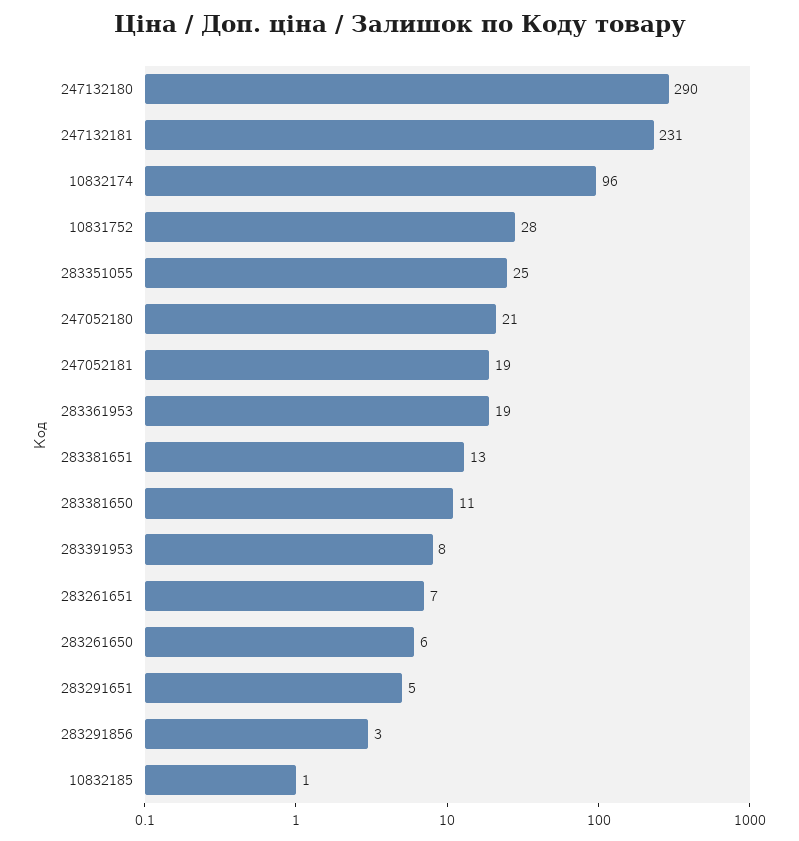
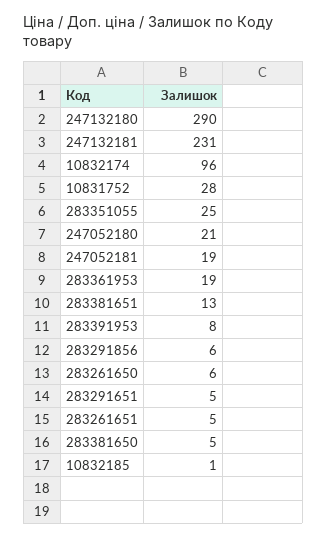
  {
    "247132180": 290,
    "247132181": 231,
    "10832174": 96,
    "10831752": 28,
    "283351055": 25,
    "247052180": 21,
    "247052181": 19,
    "283361953": 19,
    "283381651": 13,
-   "283381650": 11,
+   "283381650": 5,
    "283391953": 8,
-   "283261651": 7,
+   "283261651": 5,
    "283261650": 6,
    "283291651": 5,
-   "283291856": 3,
+   "283291856": 6,
    "10832185": 1
  }

